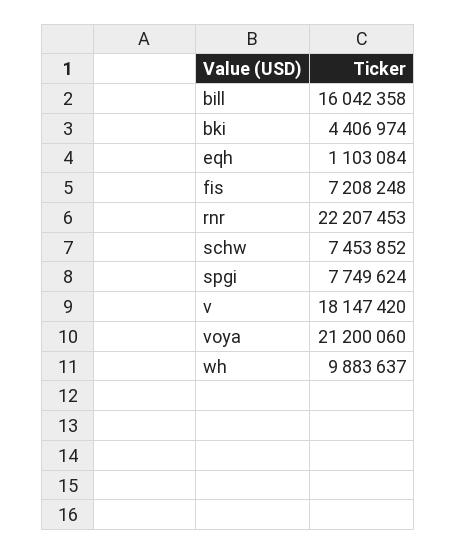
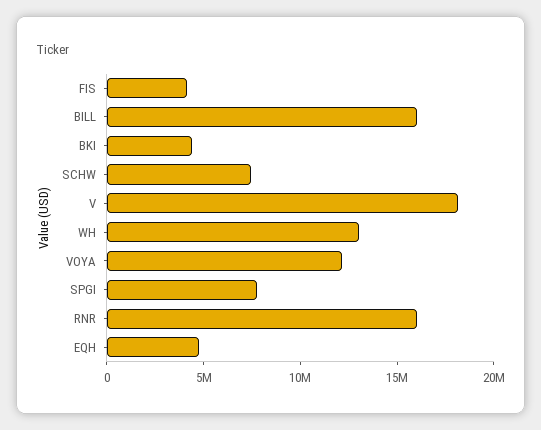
  {
    "bill": 16042358,
    "bki": 4406974,
-   "eqh": 1103084,
+   "eqh": 5000000,
-   "fis": 7208248,
+   "fis": 4000000,
-   "rnr": 22207453,
+   "rnr": 16000000,
    "schw": 7453852,
    "spgi": 7749624,
    "v": 18147420,
-   "voya": 21200060,
+   "voya": 12000000,
-   "wh": 9883637
+   "wh": 13000000
  }

